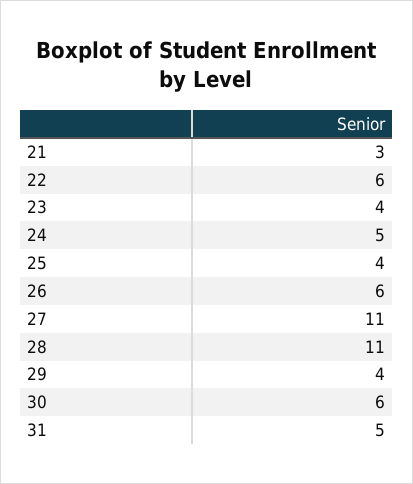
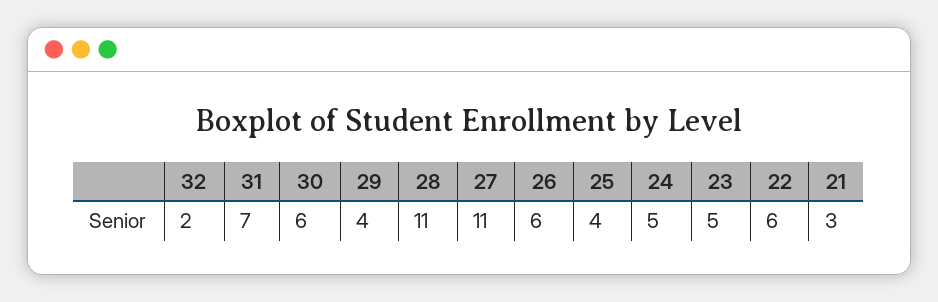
  {
    "21": 3,
    "22": 6,
-   "23": 4,
+   "23": 5,
    "24": 5,
    "25": 4,
    "26": 6,
    "27": 11,
    "28": 11,
    "29": 4,
    "30": 6,
-   "31": 5
+   "31": 7,
+   "32": 2
  }

